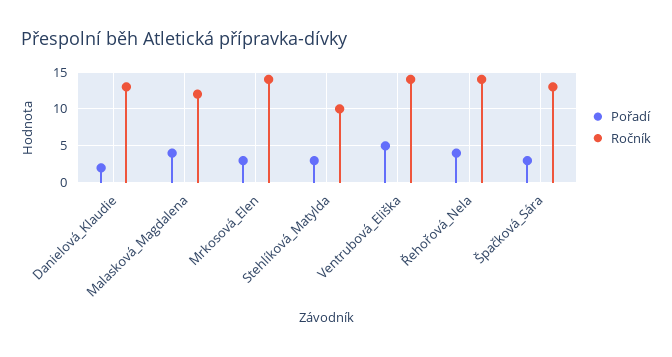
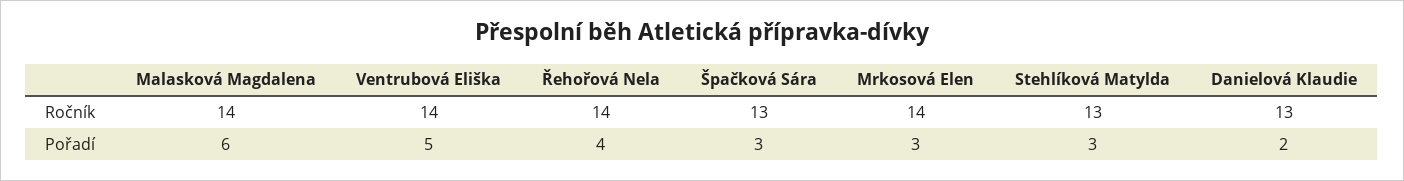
  {
    "Pořadí": {
      "Danielová_Klaudie": 2,
-     "Malasková_Magdalena": 4,
+     "Malasková_Magdalena": 6,
      "Mrkosová_Elen": 3,
      "Stehlíková_Matylda": 3,
      "Ventrubová_Eliška": 5,
      "Řehořová_Nela": 4,
      "Špačková_Sára": 3
    },
    "Ročník": {
      "Danielová_Klaudie": 13,
-     "Malasková_Magdalena": 12,
+     "Malasková_Magdalena": 14,
      "Mrkosová_Elen": 14,
-     "Stehlíková_Matylda": 10,
+     "Stehlíková_Matylda": 13,
      "Ventrubová_Eliška": 14,
      "Řehořová_Nela": 14,
      "Špačková_Sára": 13
    }
  }

